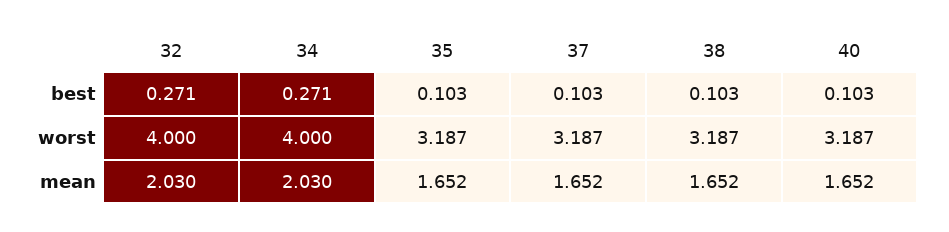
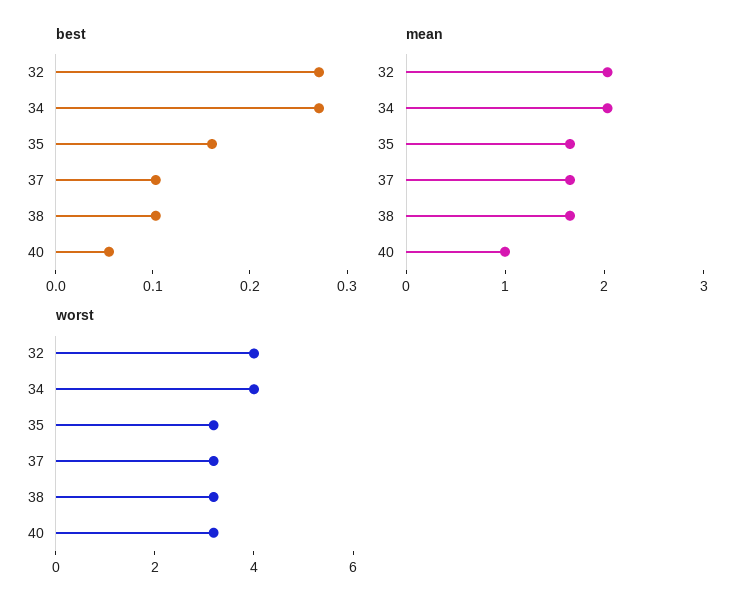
  {
    "best": {
      "32": 0.271,
      "34": 0.271,
-     "35": 0.103,
+     "35": 0.16,
      "37": 0.103,
      "38": 0.103,
-     "40": 0.103
+     "40": 0.06
    },
    "worst": {
      "32": 4,
      "34": 4,
      "35": 3.187,
      "37": 3.187,
      "38": 3.187,
      "40": 3.187
    },
    "mean": {
      "32": 2.03,
      "34": 2.03,
      "35": 1.652,
      "37": 1.652,
      "38": 1.652,
-     "40": 1.652
+     "40": 1
    }
  }

